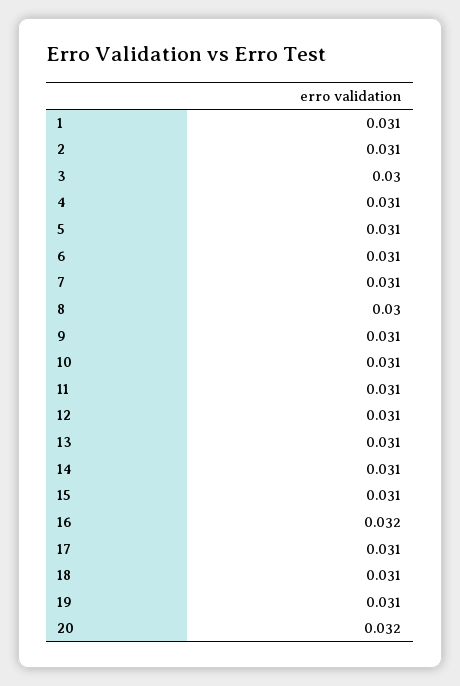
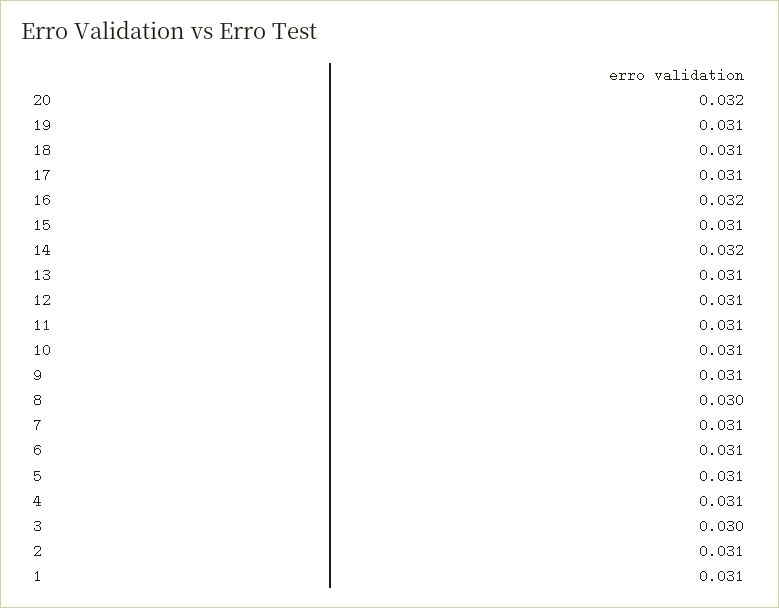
  {
    "1": 0.031,
    "2": 0.031,
    "3": 0.03,
    "4": 0.031,
    "5": 0.031,
    "6": 0.031,
    "7": 0.031,
    "8": 0.03,
    "9": 0.031,
    "10": 0.031,
    "11": 0.031,
    "12": 0.031,
    "13": 0.031,
-   "14": 0.031,
+   "14": 0.032,
    "15": 0.031,
    "16": 0.032,
    "17": 0.031,
    "18": 0.031,
    "19": 0.031,
    "20": 0.032
  }

